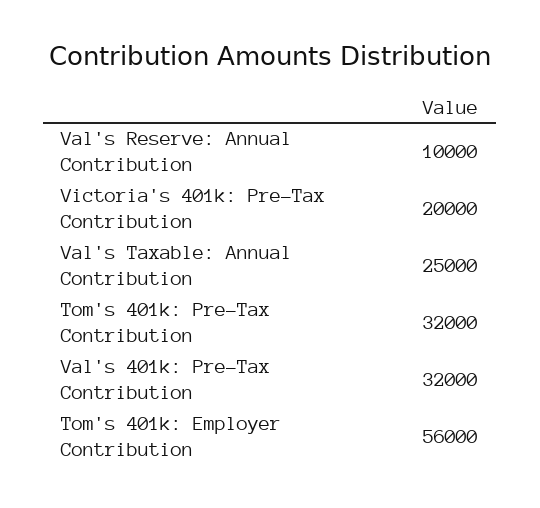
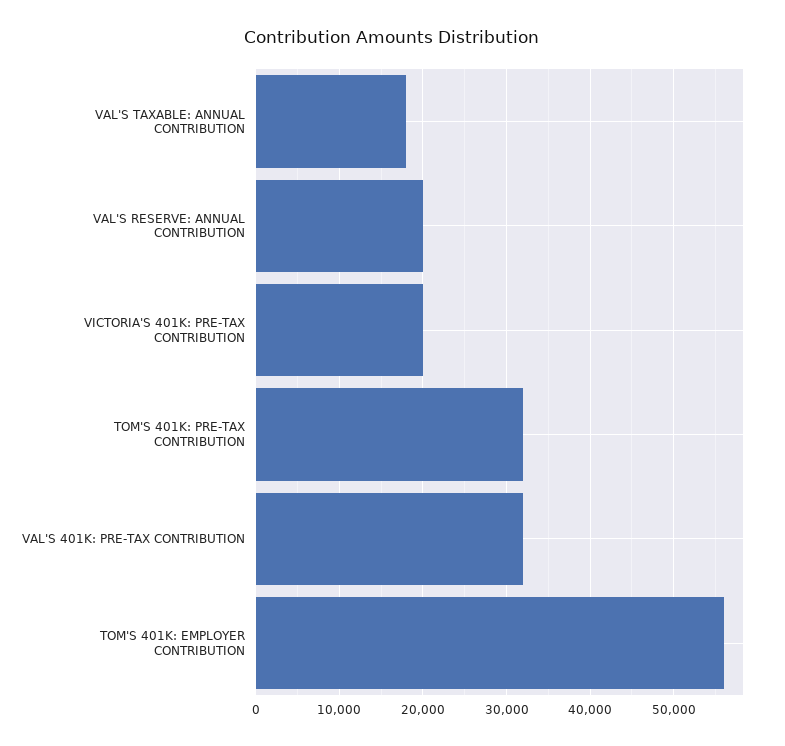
  {
-   "Val's Reserve: Annual Contribution": 10000,
+   "Val's Reserve: Annual Contribution": 20000,
    "Victoria's 401k: Pre-Tax Contribution": 20000,
-   "Val's Taxable: Annual Contribution": 25000,
+   "Val's Taxable: Annual Contribution": 18000,
    "Tom's 401k: Pre-Tax Contribution": 32000,
    "Val's 401k: Pre-Tax Contribution": 32000,
    "Tom's 401k: Employer Contribution": 56000
  }

